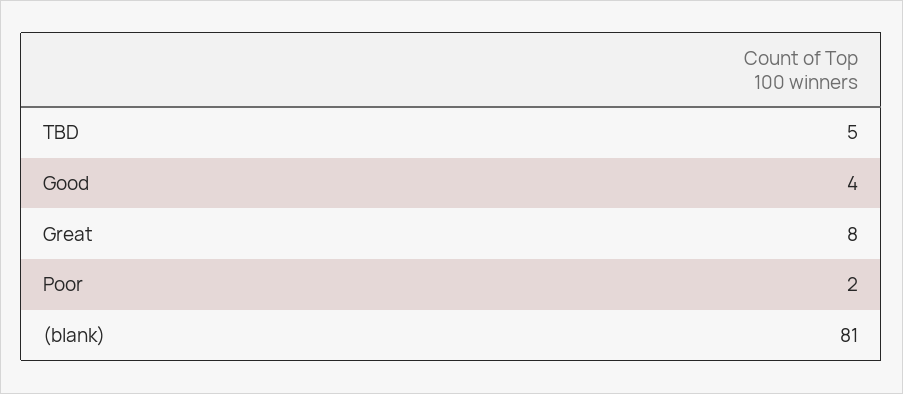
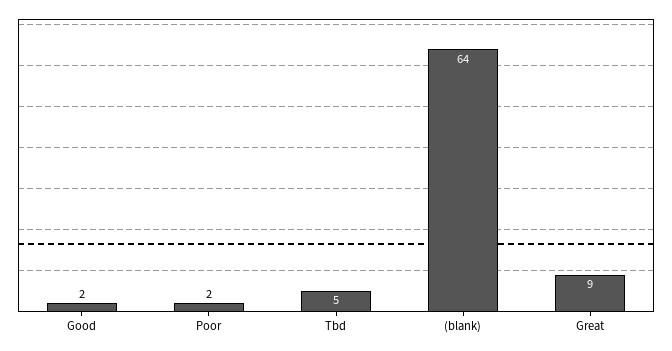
  {
    "TBD": 5,
-   "Good": 4,
+   "Good": 2,
-   "Great": 8,
+   "Great": 9,
    "Poor": 2,
-   "(blank)": 81
+   "(blank)": 64
  }

